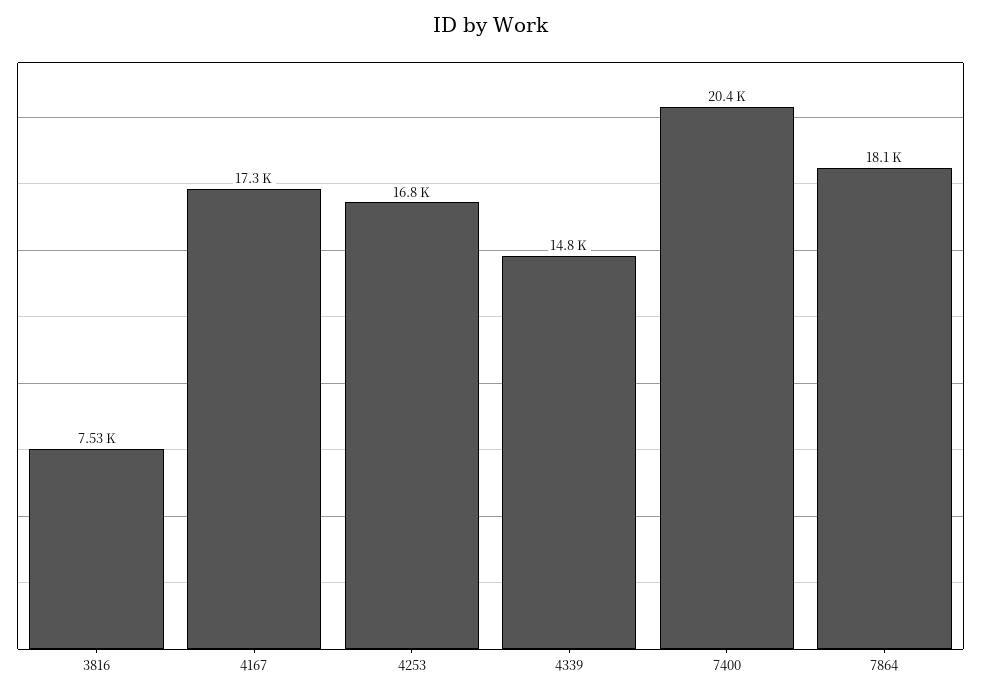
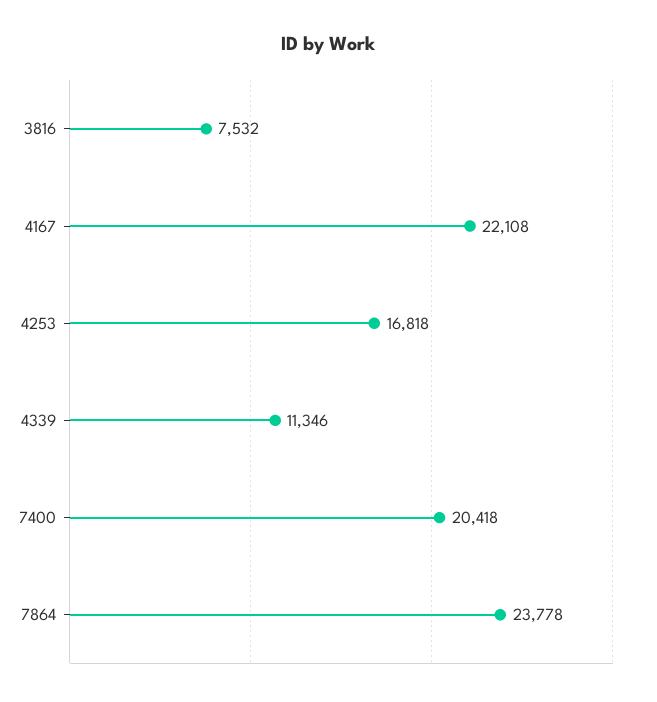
  {
    "3816": 7532,
-   "4167": 17300,
+   "4167": 22108,
    "4253": 16818,
-   "4339": 14800,
+   "4339": 11346,
    "7400": 20418,
-   "7864": 18100
+   "7864": 23778
  }

